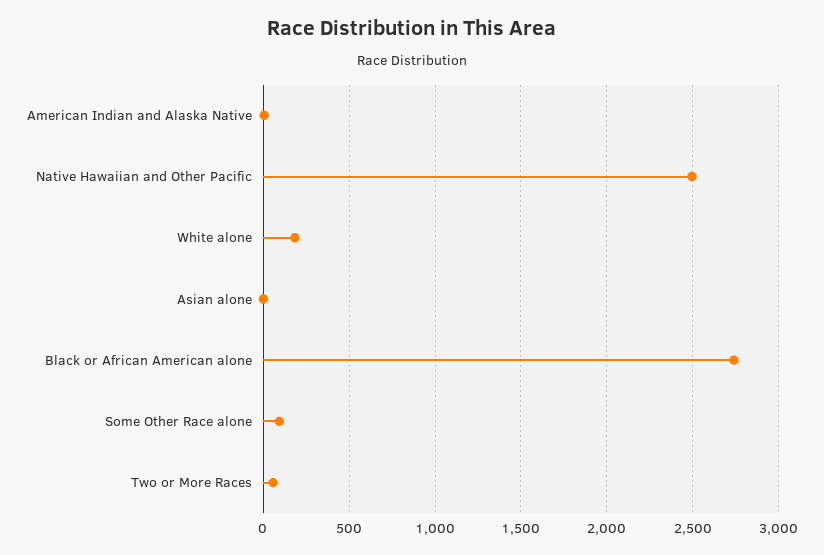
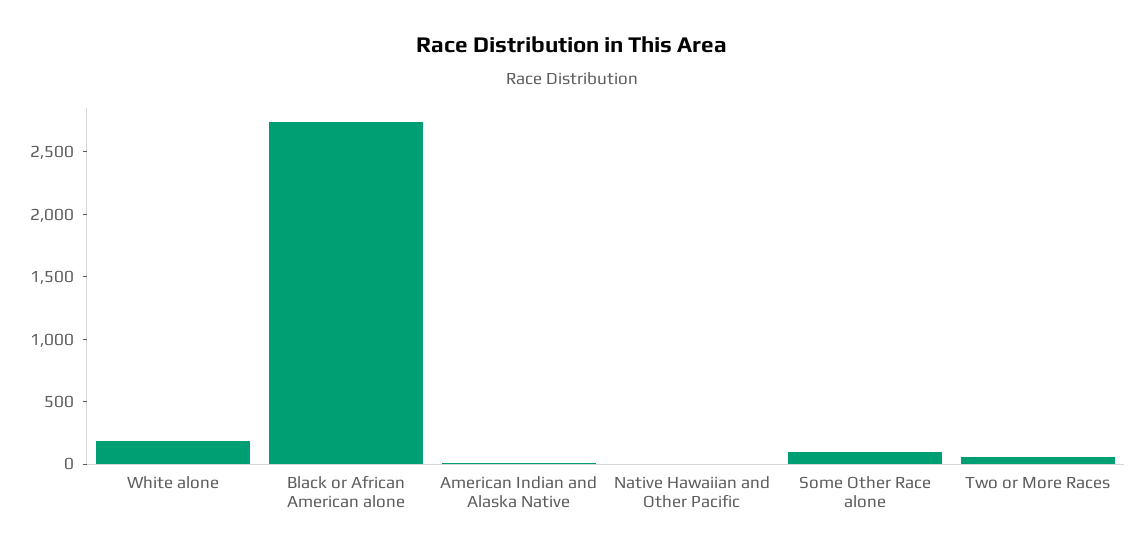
  {
    "American Indian and Alaska Native": 0,
-   "Native Hawaiian and Other Pacific": 2500,
+   "Native Hawaiian and Other Pacific": 0,
    "White alone": 200,
-   "Asian alone": 0,
    "Black or African American alone": 2750,
    "Some Other Race alone": 100,
    "Two or More Races": 50
  }

